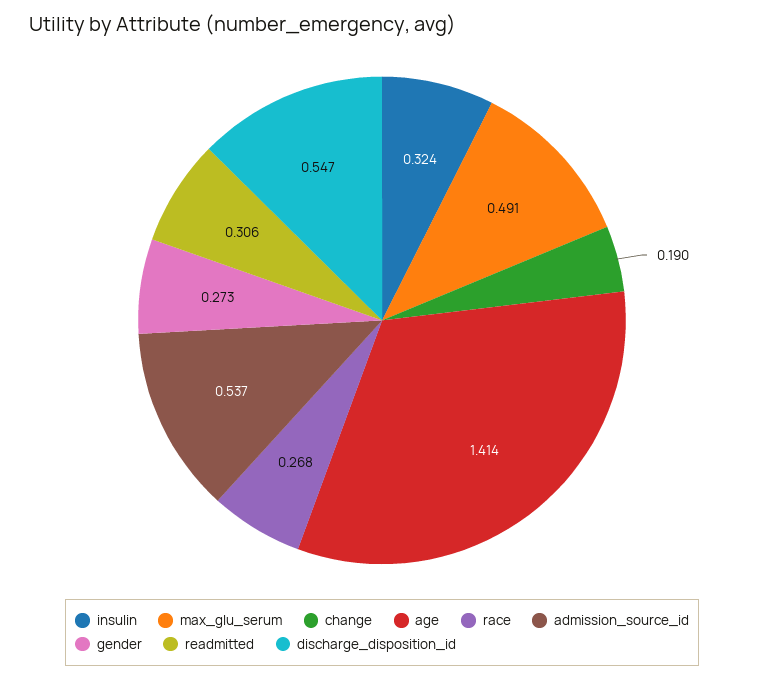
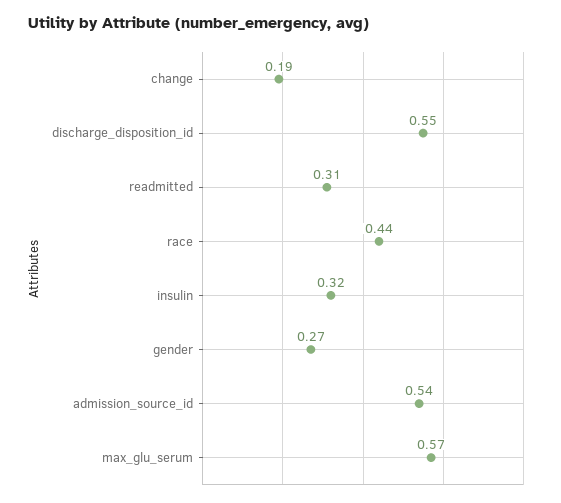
  {
    "insulin": 0.324,
-   "max_glu_serum": 0.491,
+   "max_glu_serum": 0.57,
    "change": 0.19,
-   "age": 1.414,
-   "race": 0.268,
+   "race": 0.44,
    "admission_source_id": 0.537,
    "gender": 0.273,
    "readmitted": 0.306,
    "discharge_disposition_id": 0.547
  }

